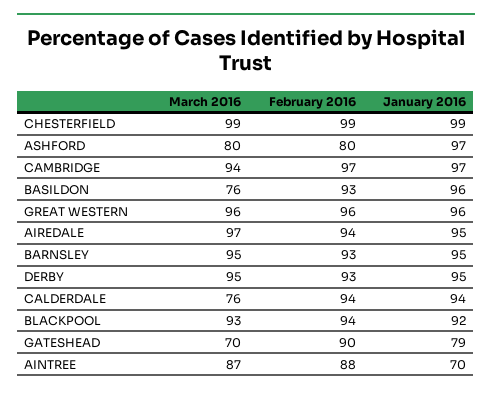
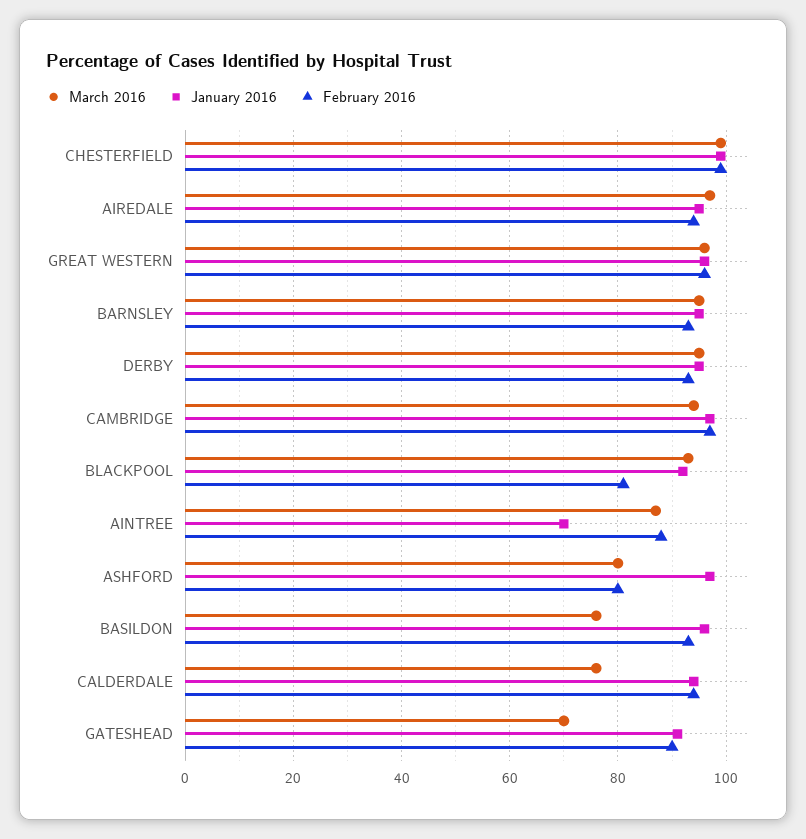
  {
    "March 2016": {
      "CHESTERFIELD": 99,
      "ASHFORD": 80,
      "CAMBRIDGE": 94,
      "BASILDON": 76,
      "GREAT WESTERN": 96,
      "AIREDALE": 97,
      "BARNSLEY": 95,
      "DERBY": 95,
      "CALDERDALE": 76,
      "BLACKPOOL": 93,
      "GATESHEAD": 70,
      "AINTREE": 87
    },
    "February 2016": {
      "CHESTERFIELD": 99,
      "ASHFORD": 80,
      "CAMBRIDGE": 97,
      "BASILDON": 93,
      "GREAT WESTERN": 96,
      "AIREDALE": 94,
      "BARNSLEY": 93,
      "DERBY": 93,
      "CALDERDALE": 94,
-     "BLACKPOOL": 94,
+     "BLACKPOOL": 80,
      "GATESHEAD": 90,
      "AINTREE": 88
    },
    "January 2016": {
      "CHESTERFIELD": 99,
      "ASHFORD": 97,
      "CAMBRIDGE": 97,
      "BASILDON": 96,
      "GREAT WESTERN": 96,
      "AIREDALE": 95,
      "BARNSLEY": 95,
      "DERBY": 95,
      "CALDERDALE": 94,
      "BLACKPOOL": 92,
-     "GATESHEAD": 79,
+     "GATESHEAD": 90,
      "AINTREE": 70
    }
  }

